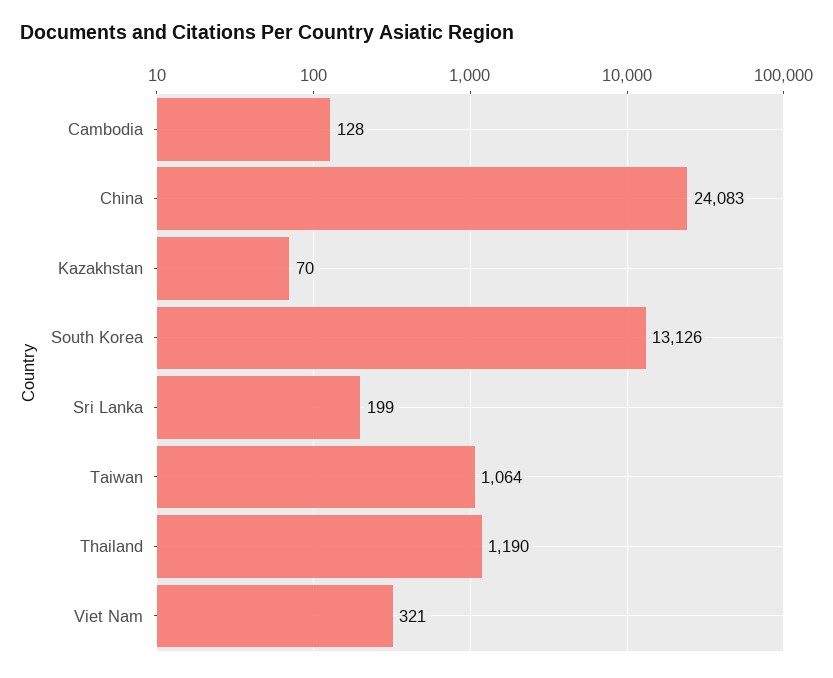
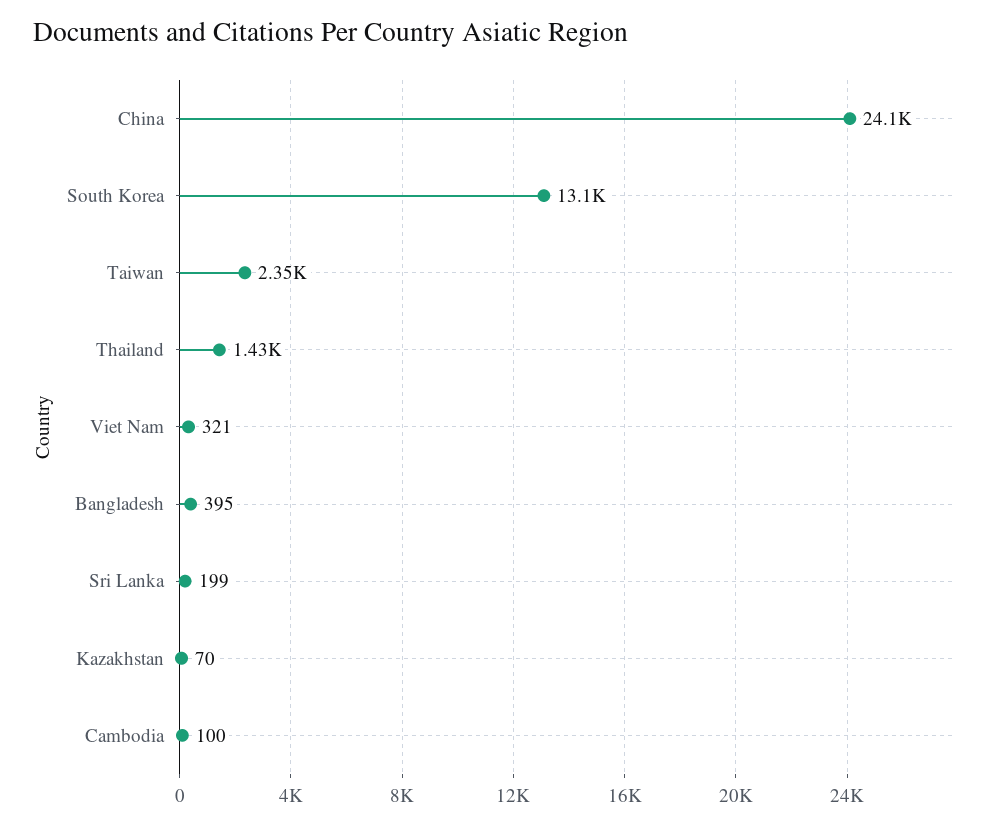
  {
-   "Cambodia": 128,
+   "Cambodia": 100,
    "China": 24083,
    "Kazakhstan": 70,
    "South Korea": 13126,
    "Sri Lanka": 199,
-   "Taiwan": 1064,
+   "Taiwan": 2350,
-   "Thailand": 1190,
+   "Thailand": 1430,
-   "Viet Nam": 321
+   "Viet Nam": 321,
+   "Bangladesh": 395
  }

